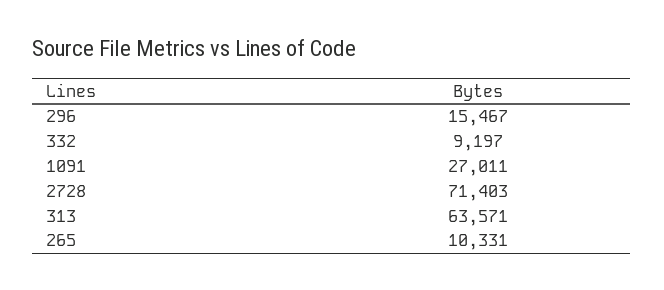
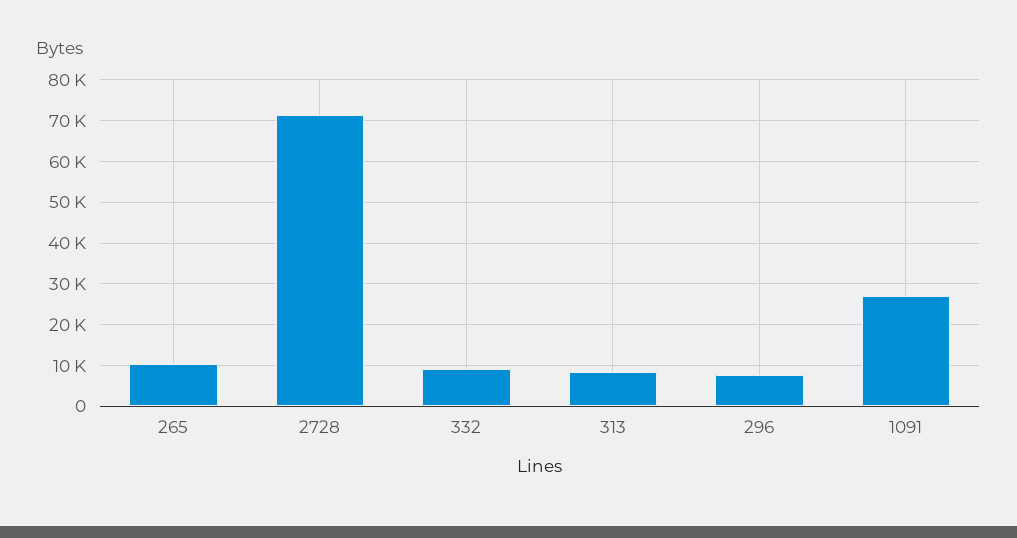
  {
-   "296": 15467,
+   "296": 8000,
    "332": 9197,
    "1091": 27011,
    "2728": 71403,
-   "313": 63571,
+   "313": 8000,
    "265": 10331
  }

